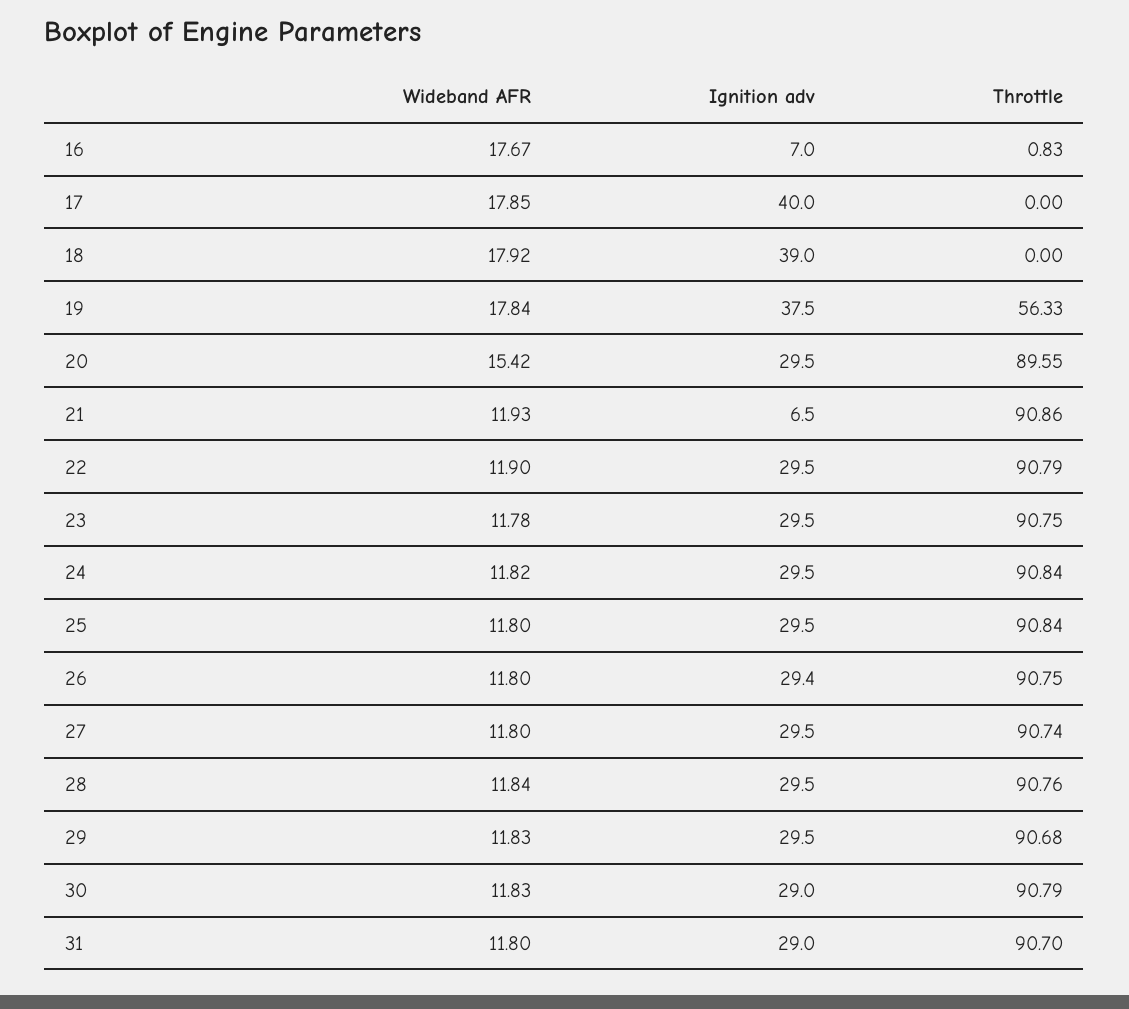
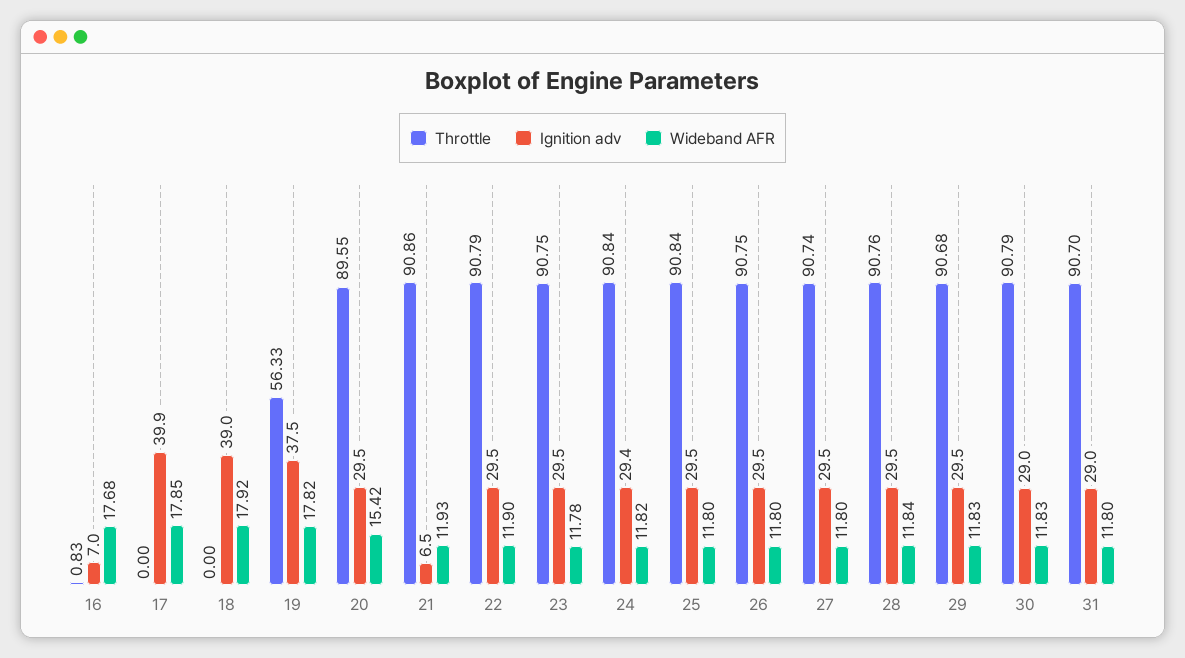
  {
    "Wideband AFR": {
-     "16": 17.67,
+     "16": 17.68,
      "17": 17.85,
      "18": 17.92,
-     "19": 17.84,
+     "19": 17.82,
      "20": 15.42,
      "21": 11.93,
      "22": 11.9,
      "23": 11.78,
      "24": 11.82,
      "25": 11.8,
      "26": 11.8,
      "27": 11.8,
      "28": 11.84,
      "29": 11.83,
      "30": 11.83,
      "31": 11.8
    },
    "Ignition adv": {
      "16": 7,
-     "17": 40,
+     "17": 39.9,
      "18": 39,
      "19": 37.5,
      "20": 29.5,
      "21": 6.5,
      "22": 29.5,
      "23": 29.5,
-     "24": 29.5,
+     "24": 29.4,
      "25": 29.5,
-     "26": 29.4,
+     "26": 29.5,
      "27": 29.5,
      "28": 29.5,
      "29": 29.5,
      "30": 29,
      "31": 29
    },
    "Throttle": {
      "16": 0.83,
      "17": 0,
      "18": 0,
      "19": 56.33,
      "20": 89.55,
      "21": 90.86,
      "22": 90.79,
      "23": 90.75,
      "24": 90.84,
      "25": 90.84,
      "26": 90.75,
      "27": 90.74,
      "28": 90.76,
      "29": 90.68,
      "30": 90.79,
      "31": 90.7
    }
  }

